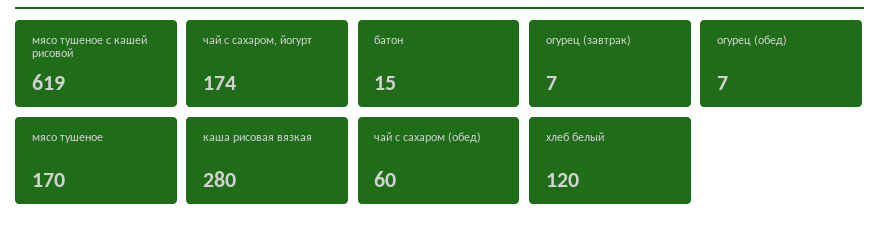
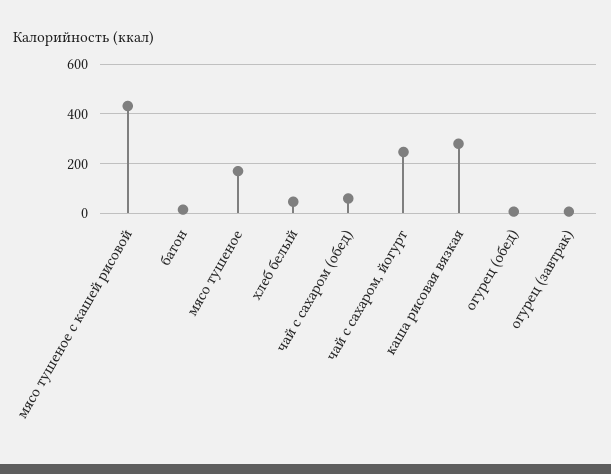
  {
-   "мясо тушеное с кашей рисовой": 619,
+   "мясо тушеное с кашей рисовой": 425,
-   "чай с сахаром, йогурт": 174,
+   "чай с сахаром, йогурт": 250,
    "батон": 15,
    "огурец (завтрак)": 7,
    "огурец (обед)": 7,
    "мясо тушеное": 170,
    "каша рисовая вязкая": 280,
    "чай с сахаром (обед)": 60,
-   "хлеб белый": 120
+   "хлеб белый": 50
  }

